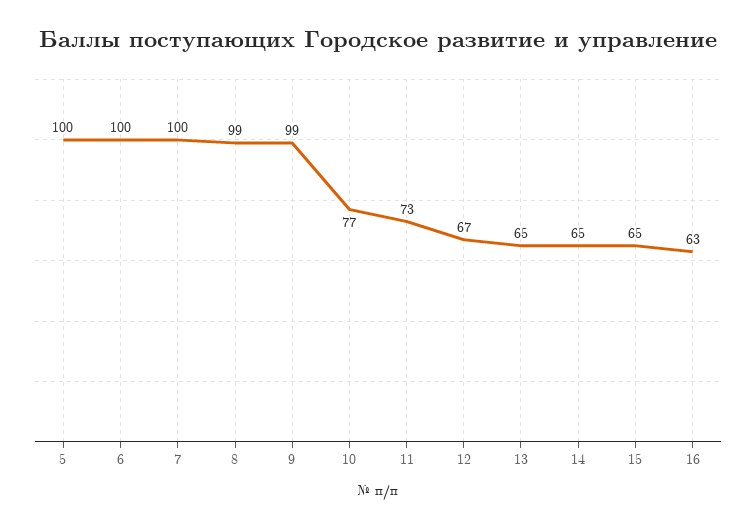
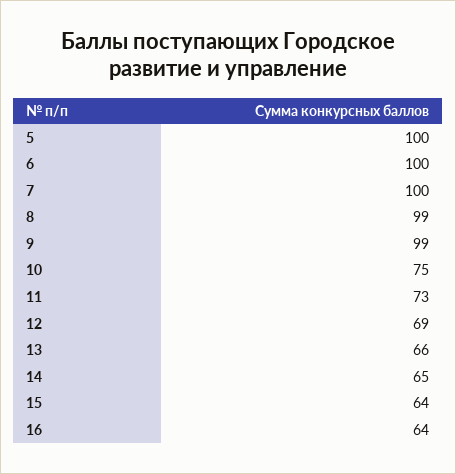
  {
    "5": 100,
    "6": 100,
    "7": 100,
    "8": 99,
    "9": 99,
-   "10": 77,
+   "10": 75,
    "11": 73,
-   "12": 67,
+   "12": 69,
-   "13": 65,
+   "13": 66,
    "14": 65,
-   "15": 65,
+   "15": 64,
-   "16": 63
+   "16": 64
  }

